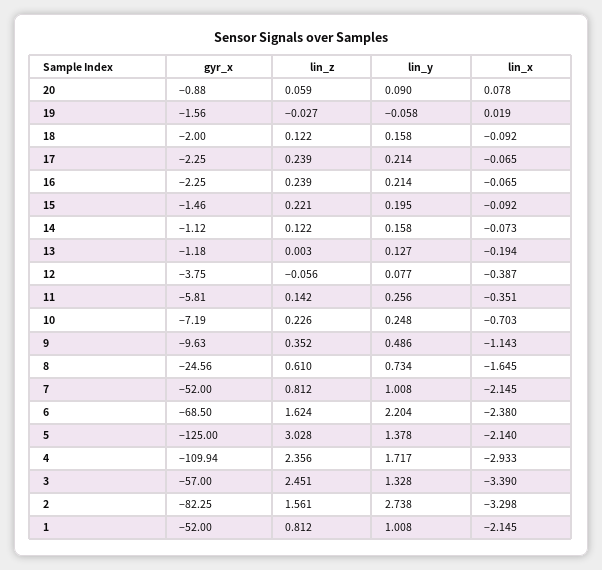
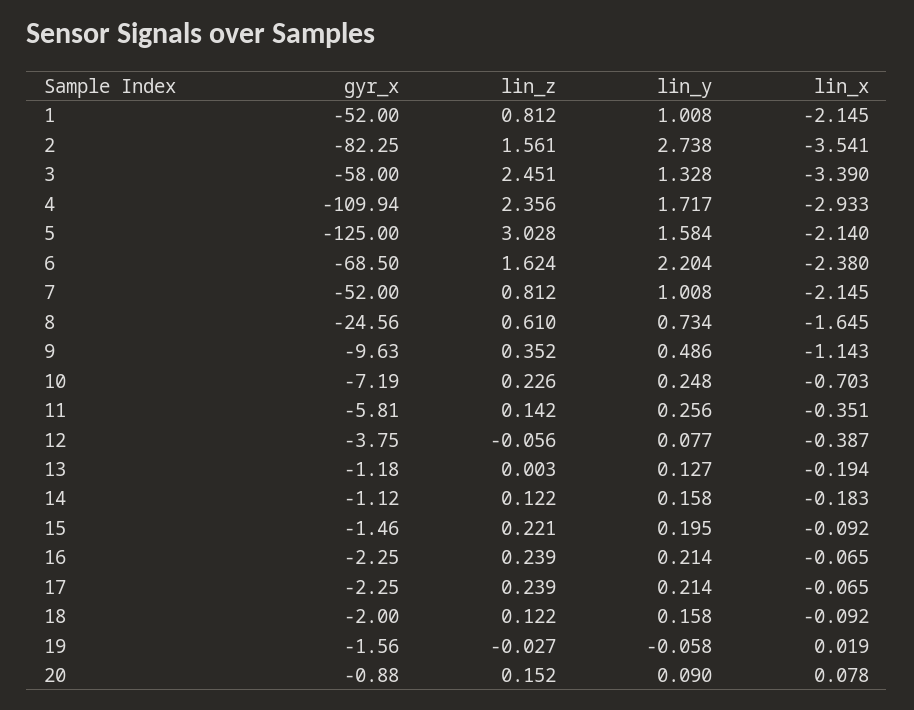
  {
    "gyr_x": {
      "20": -0.88,
      "19": -1.56,
      "18": -2,
      "17": -2.25,
      "16": -2.25,
      "15": -1.46,
      "14": -1.12,
      "13": -1.18,
      "12": -3.75,
      "11": -5.81,
      "10": -7.19,
      "9": -9.63,
      "8": -24.56,
      "7": -52,
      "6": -68.5,
      "5": -125,
      "4": -109.94,
-     "3": -57,
+     "3": -58,
      "2": -82.25,
      "1": -52
    },
    "lin_z": {
-     "20": 0.059,
+     "20": 0.152,
      "19": -0.027,
      "18": 0.122,
      "17": 0.239,
      "16": 0.239,
      "15": 0.221,
      "14": 0.122,
      "13": 0.003,
      "12": -0.056,
      "11": 0.142,
      "10": 0.226,
      "9": 0.352,
      "8": 0.61,
      "7": 0.812,
      "6": 1.624,
      "5": 3.028,
      "4": 2.356,
      "3": 2.451,
      "2": 1.561,
      "1": 0.812
    },
    "lin_y": {
      "20": 0.09,
      "19": -0.058,
      "18": 0.158,
      "17": 0.214,
      "16": 0.214,
      "15": 0.195,
      "14": 0.158,
      "13": 0.127,
      "12": 0.077,
      "11": 0.256,
      "10": 0.248,
      "9": 0.486,
      "8": 0.734,
      "7": 1.008,
      "6": 2.204,
-     "5": 1.378,
+     "5": 1.584,
      "4": 1.717,
      "3": 1.328,
      "2": 2.738,
      "1": 1.008
    },
    "lin_x": {
      "20": 0.078,
      "19": 0.019,
      "18": -0.092,
      "17": -0.065,
      "16": -0.065,
      "15": -0.092,
-     "14": -0.073,
+     "14": -0.183,
      "13": -0.194,
      "12": -0.387,
      "11": -0.351,
      "10": -0.703,
      "9": -1.143,
      "8": -1.645,
      "7": -2.145,
      "6": -2.38,
      "5": -2.14,
      "4": -2.933,
      "3": -3.39,
-     "2": -3.298,
+     "2": -3.541,
      "1": -2.145
    }
  }

